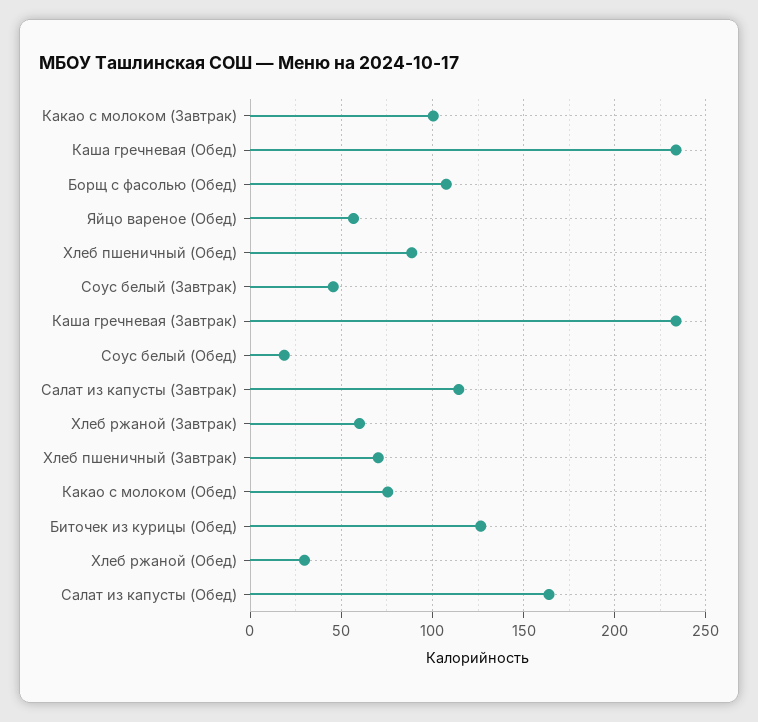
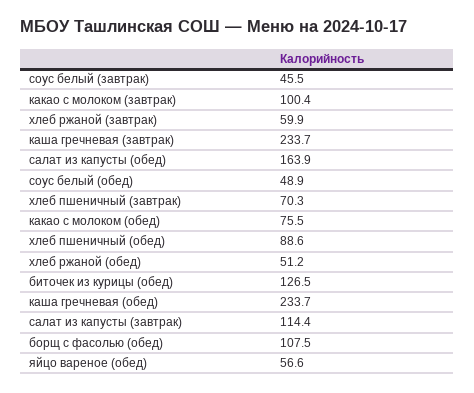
  {
    "Какао с молоком (Завтрак)": 100.4,
    "Каша гречневая (Обед)": 233.7,
    "Борщ с фасолью (Обед)": 107.5,
    "Яйцо вареное (Обед)": 56.6,
    "Хлеб пшеничный (Обед)": 88.6,
    "Соус белый (Завтрак)": 45.5,
    "Каша гречневая (Завтрак)": 233.7,
-   "Соус белый (Обед)": 20,
+   "Соус белый (Обед)": 48.9,
    "Салат из капусты (Завтрак)": 114.4,
    "Хлеб ржаной (Завтрак)": 59.9,
    "Хлеб пшеничный (Завтрак)": 70.3,
    "Какао с молоком (Обед)": 75.5,
    "Биточек из курицы (Обед)": 126.5,
-   "Хлеб ржаной (Обед)": 30,
+   "Хлеб ржаной (Обед)": 51.2,
    "Салат из капусты (Обед)": 163.9
  }

